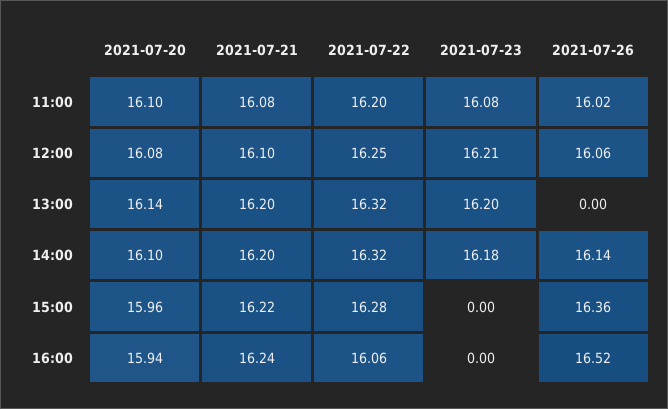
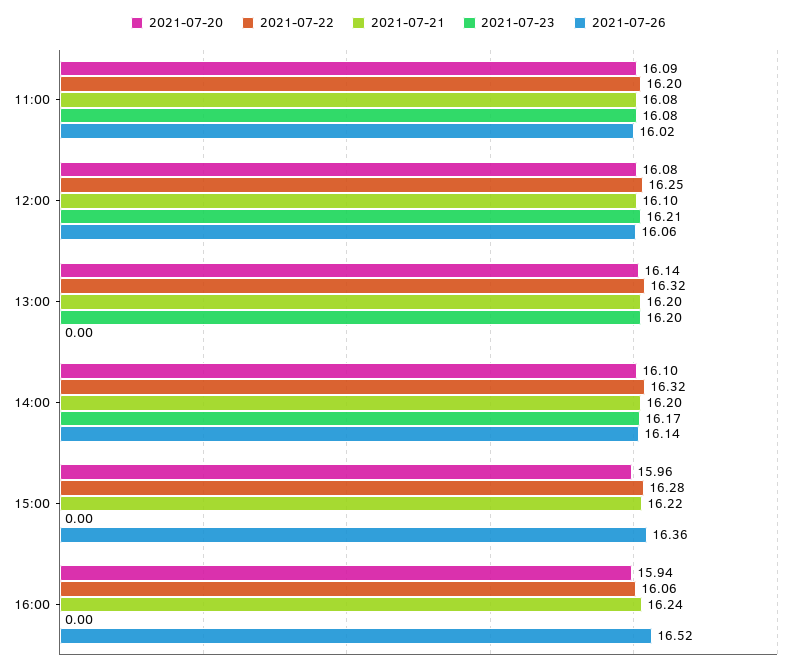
  {
    "2021-07-20": {
-     "11:00": 16.1,
+     "11:00": 16.09,
      "12:00": 16.08,
      "13:00": 16.14,
      "14:00": 16.1,
      "15:00": 15.96,
      "16:00": 15.94
    },
    "2021-07-21": {
      "11:00": 16.08,
      "12:00": 16.1,
      "13:00": 16.2,
      "14:00": 16.2,
      "15:00": 16.22,
      "16:00": 16.24
    },
    "2021-07-22": {
      "11:00": 16.2,
      "12:00": 16.25,
      "13:00": 16.32,
      "14:00": 16.32,
      "15:00": 16.28,
      "16:00": 16.06
    },
    "2021-07-23": {
      "11:00": 16.08,
      "12:00": 16.21,
      "13:00": 16.2,
-     "14:00": 16.18,
+     "14:00": 16.17,
      "15:00": 0,
      "16:00": 0
    },
    "2021-07-26": {
      "11:00": 16.02,
      "12:00": 16.06,
      "13:00": 0,
      "14:00": 16.14,
      "15:00": 16.36,
      "16:00": 16.52
    }
  }

